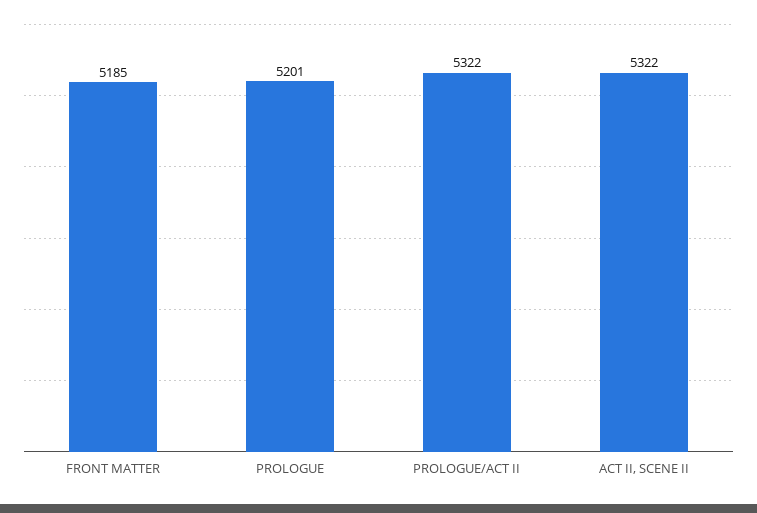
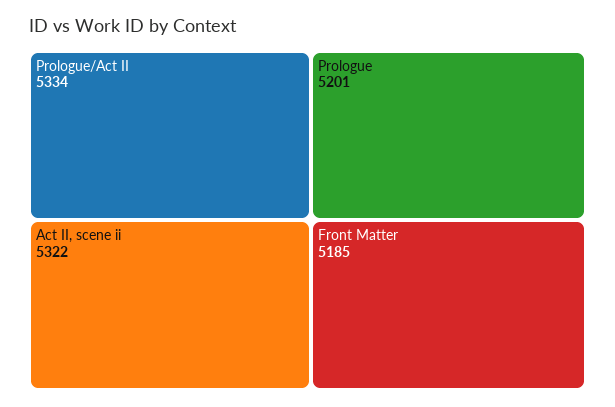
  {
    "FRONT MATTER": 5185,
    "PROLOGUE": 5201,
-   "PROLOGUE/ACT II": 5322,
+   "PROLOGUE/ACT II": 5334,
    "ACT II, SCENE II": 5322
  }

